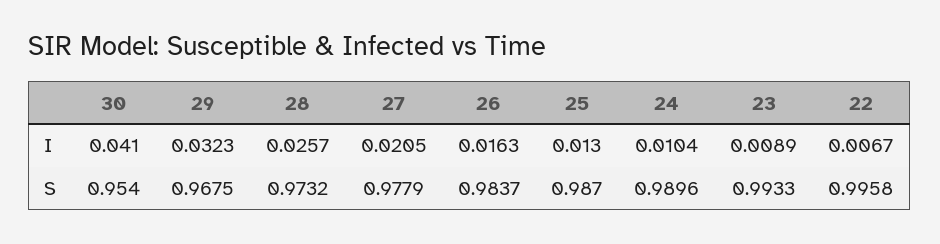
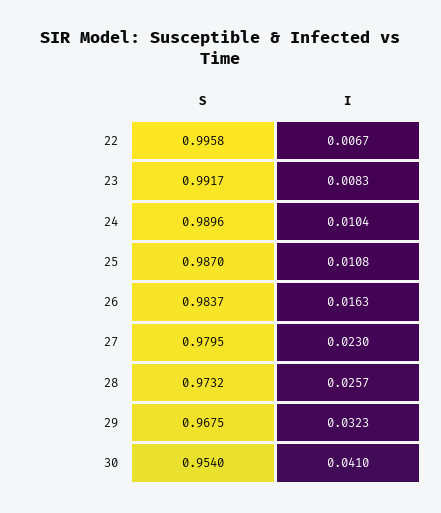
  {
    "30": {
      "I": 0.041,
      "S": 0.954
    },
    "29": {
      "I": 0.0323,
      "S": 0.9675
    },
    "28": {
      "I": 0.0257,
      "S": 0.9732
    },
    "27": {
-     "I": 0.0205,
+     "I": 0.023,
-     "S": 0.9779
+     "S": 0.9795
    },
    "26": {
      "I": 0.0163,
      "S": 0.9837
    },
    "25": {
-     "I": 0.013,
+     "I": 0.0108,
      "S": 0.987
    },
    "24": {
      "I": 0.0104,
      "S": 0.9896
    },
    "23": {
-     "I": 0.0089,
+     "I": 0.0083,
-     "S": 0.9933
+     "S": 0.9917
    },
    "22": {
      "I": 0.0067,
      "S": 0.9958
    }
  }

